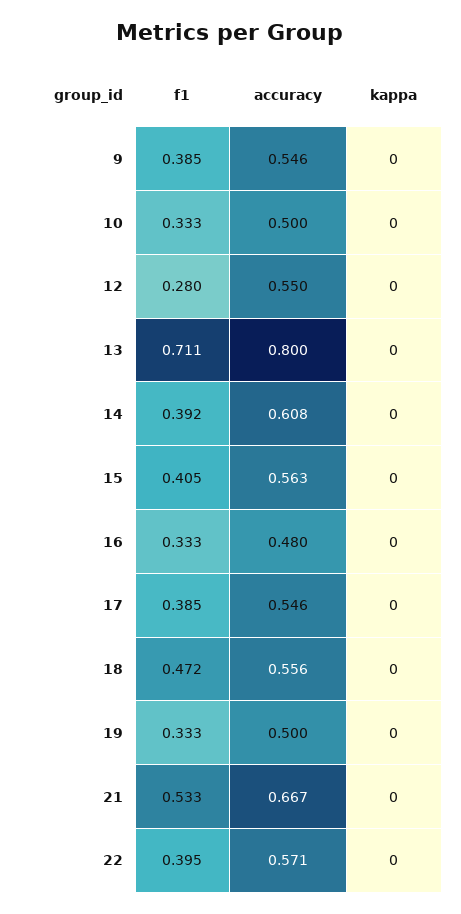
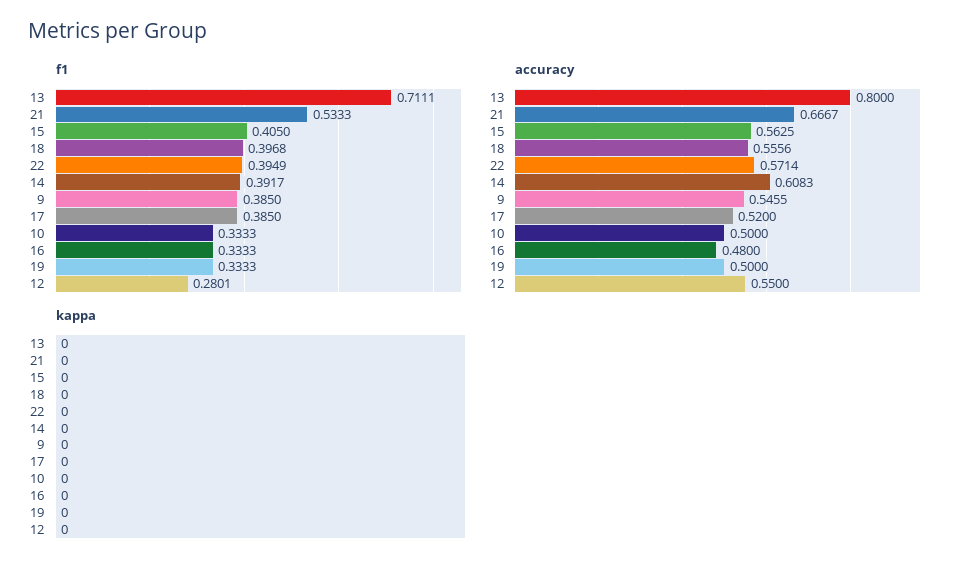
  {
    "f1": {
      "9": 0.385,
      "10": 0.3333,
      "12": 0.2801,
      "13": 0.7111,
      "14": 0.3917,
      "15": 0.405,
      "16": 0.3333,
      "17": 0.385,
-     "18": 0.472,
+     "18": 0.3968,
      "19": 0.3333,
      "21": 0.5333,
      "22": 0.3949
    },
    "accuracy": {
      "9": 0.5455,
      "10": 0.5,
      "12": 0.55,
      "13": 0.8,
      "14": 0.6083,
      "15": 0.5625,
      "16": 0.48,
-     "17": 0.546,
+     "17": 0.52,
      "18": 0.5556,
      "19": 0.5,
      "21": 0.6667,
      "22": 0.5714
    },
    "kappa": {
      "9": 0,
      "10": 0,
      "12": 0,
      "13": 0,
      "14": 0,
      "15": 0,
      "16": 0,
      "17": 0,
      "18": 0,
      "19": 0,
      "21": 0,
      "22": 0
    }
  }

